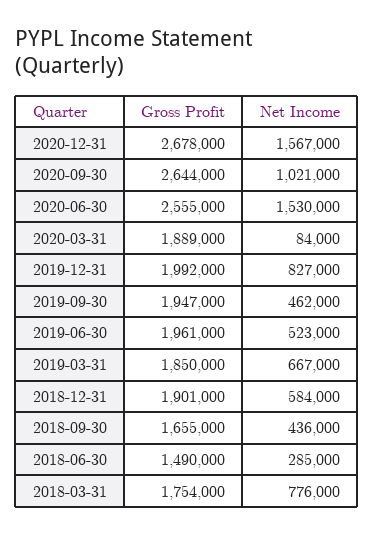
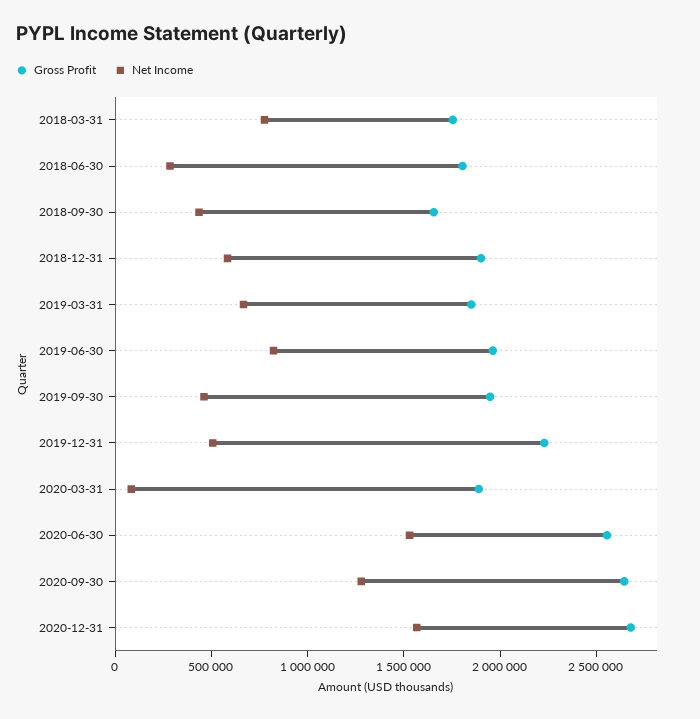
  {
    "Gross Profit": {
      "2020-12-31": 2678000,
      "2020-09-30": 2644000,
      "2020-06-30": 2555000,
      "2020-03-31": 1889000,
-     "2019-12-31": 1992000,
+     "2019-12-31": 2200000,
      "2019-09-30": 1947000,
      "2019-06-30": 1961000,
      "2019-03-31": 1850000,
      "2018-12-31": 1901000,
      "2018-09-30": 1655000,
-     "2018-06-30": 1490000,
+     "2018-06-30": 1800000,
      "2018-03-31": 1754000
    },
    "Net Income": {
      "2020-12-31": 1567000,
-     "2020-09-30": 1021000,
+     "2020-09-30": 1300000,
      "2020-06-30": 1530000,
      "2020-03-31": 84000,
-     "2019-12-31": 827000,
+     "2019-12-31": 500000,
      "2019-09-30": 462000,
-     "2019-06-30": 523000,
+     "2019-06-30": 800000,
      "2019-03-31": 667000,
      "2018-12-31": 584000,
      "2018-09-30": 436000,
      "2018-06-30": 285000,
      "2018-03-31": 776000
    }
  }

